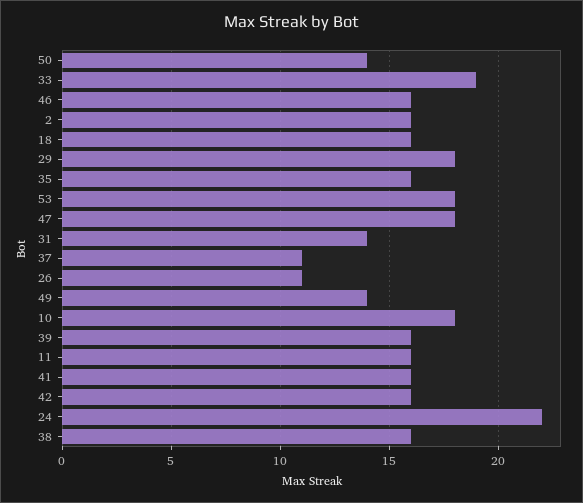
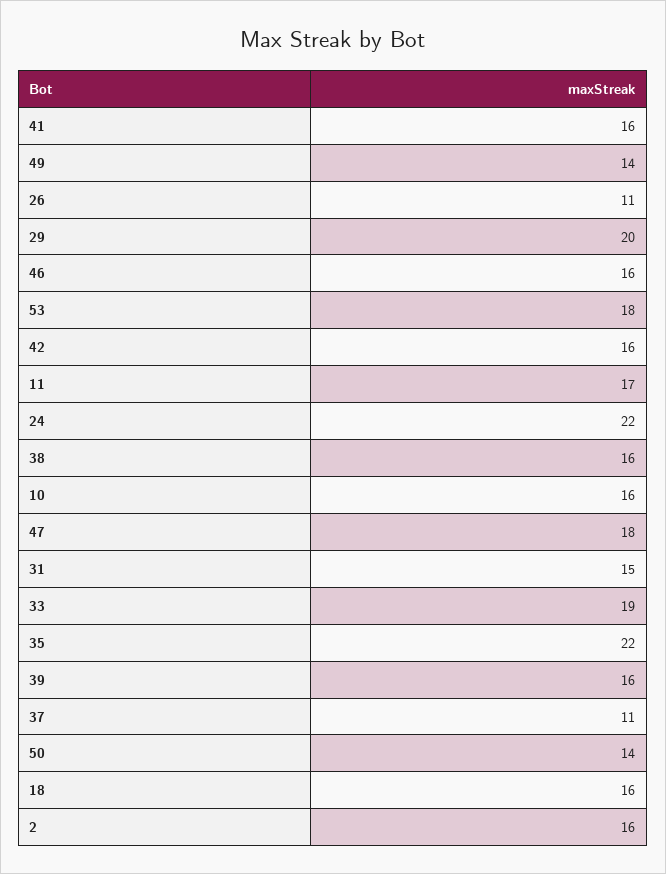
  {
    "50": 14,
    "33": 19,
    "46": 16,
    "2": 16,
    "18": 16,
-   "29": 18,
+   "29": 20,
-   "35": 16,
+   "35": 22,
    "53": 18,
    "47": 18,
-   "31": 14,
+   "31": 15,
    "37": 11,
    "26": 11,
    "49": 14,
-   "10": 18,
+   "10": 16,
    "39": 16,
-   "11": 16,
+   "11": 17,
    "41": 16,
    "42": 16,
    "24": 22,
    "38": 16
  }

